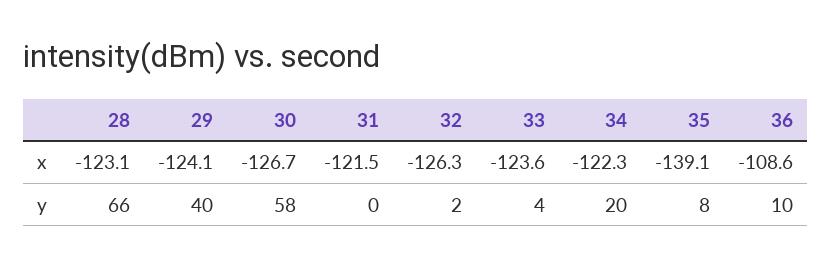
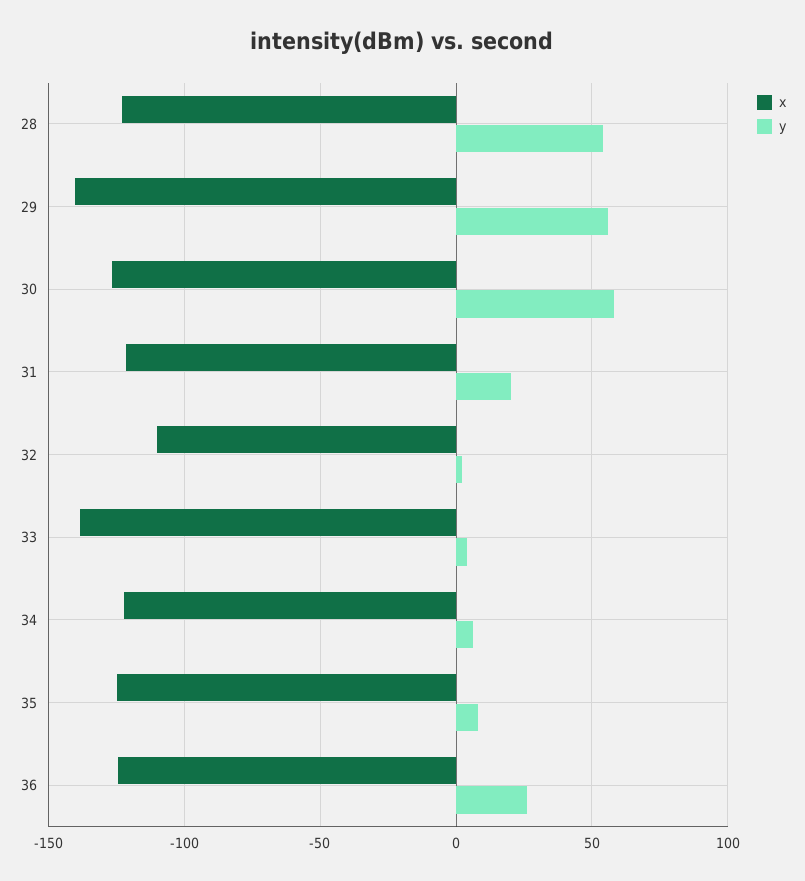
  {
    "x": {
      "28": -123.1,
-     "29": -124.1,
+     "29": -140,
      "30": -126.7,
      "31": -121.5,
-     "32": -126.3,
+     "32": -110,
-     "33": -123.6,
+     "33": -140,
      "34": -122.3,
-     "35": -139.1,
+     "35": -125,
-     "36": -108.6
+     "36": -125
    },
    "y": {
-     "28": 66,
+     "28": 55,
-     "29": 40,
+     "29": 55,
      "30": 58,
-     "31": 0,
+     "31": 20,
      "32": 2,
      "33": 4,
-     "34": 20,
+     "34": 5,
      "35": 8,
-     "36": 10
+     "36": 25
    }
  }

